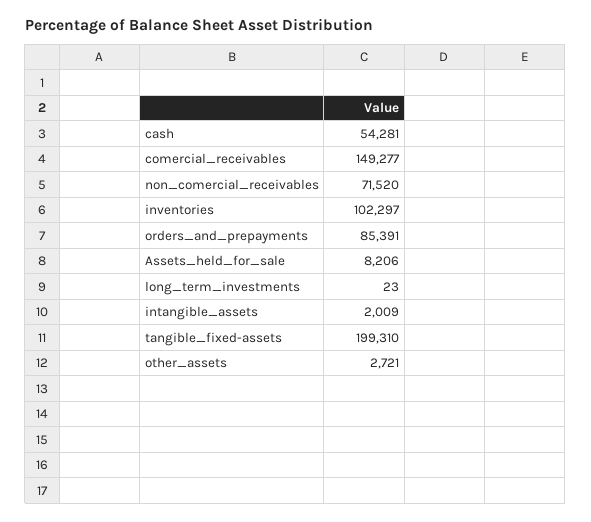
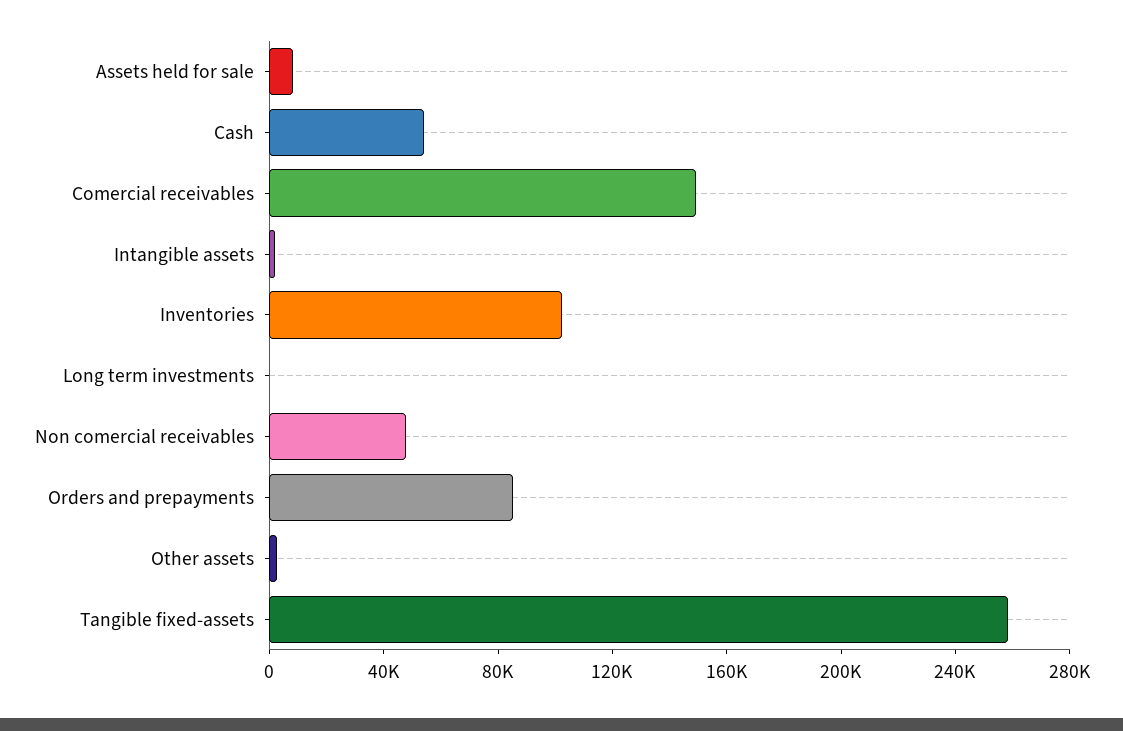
  {
    "cash": 54281,
    "comercial_receivables": 149277,
-   "non_comercial_receivables": 71520,
+   "non_comercial_receivables": 50000,
    "inventories": 102297,
    "orders_and_prepayments": 85391,
    "Assets_held_for_sale": 8206,
    "long_term_investments": 23,
    "intangible_assets": 2009,
-   "tangible_fixed-assets": 199310,
+   "tangible_fixed-assets": 260000,
    "other_assets": 2721
  }

